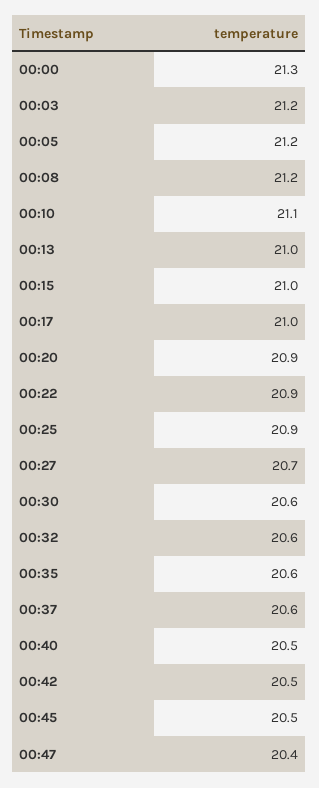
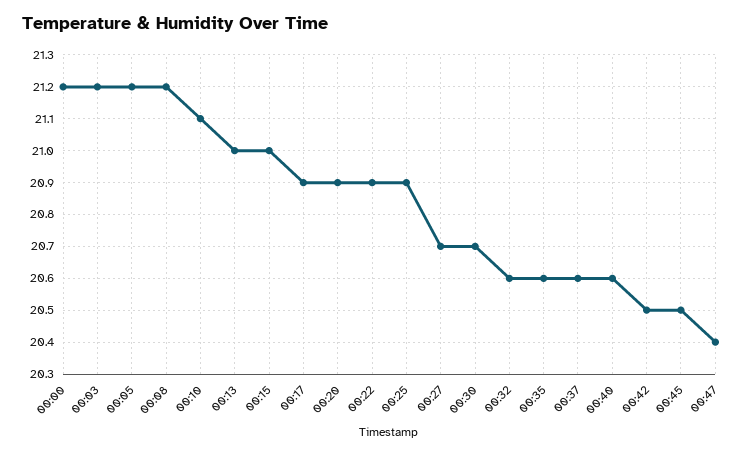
  {
-   "00:00": 21.3,
+   "00:00": 21.2,
    "00:03": 21.2,
    "00:05": 21.2,
    "00:08": 21.2,
    "00:10": 21.1,
    "00:13": 21,
    "00:15": 21,
-   "00:17": 21,
+   "00:17": 20.9,
    "00:20": 20.9,
    "00:22": 20.9,
    "00:25": 20.9,
    "00:27": 20.7,
-   "00:30": 20.6,
+   "00:30": 20.7,
    "00:32": 20.6,
    "00:35": 20.6,
    "00:37": 20.6,
-   "00:40": 20.5,
+   "00:40": 20.6,
    "00:42": 20.5,
    "00:45": 20.5,
    "00:47": 20.4
  }

